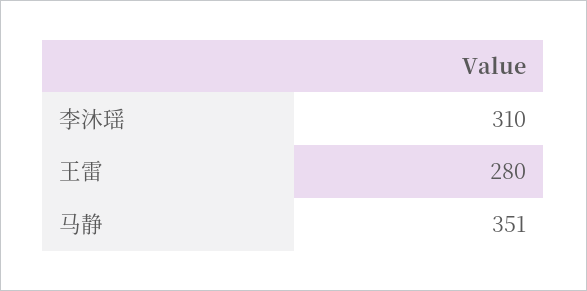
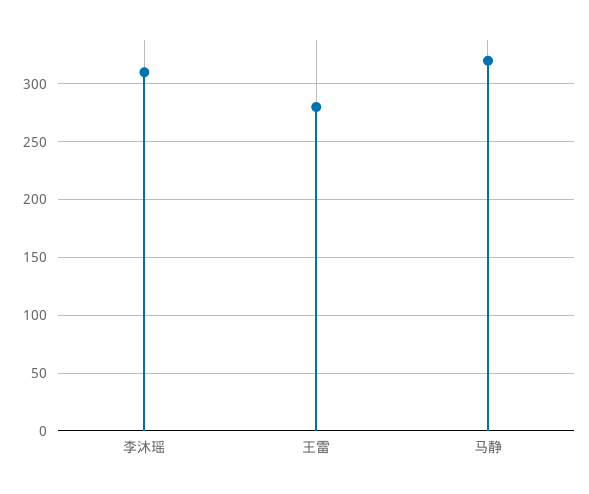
  {
    "李沐瑶": 310,
    "王雷": 280,
-   "马静": 351
+   "马静": 320
  }

